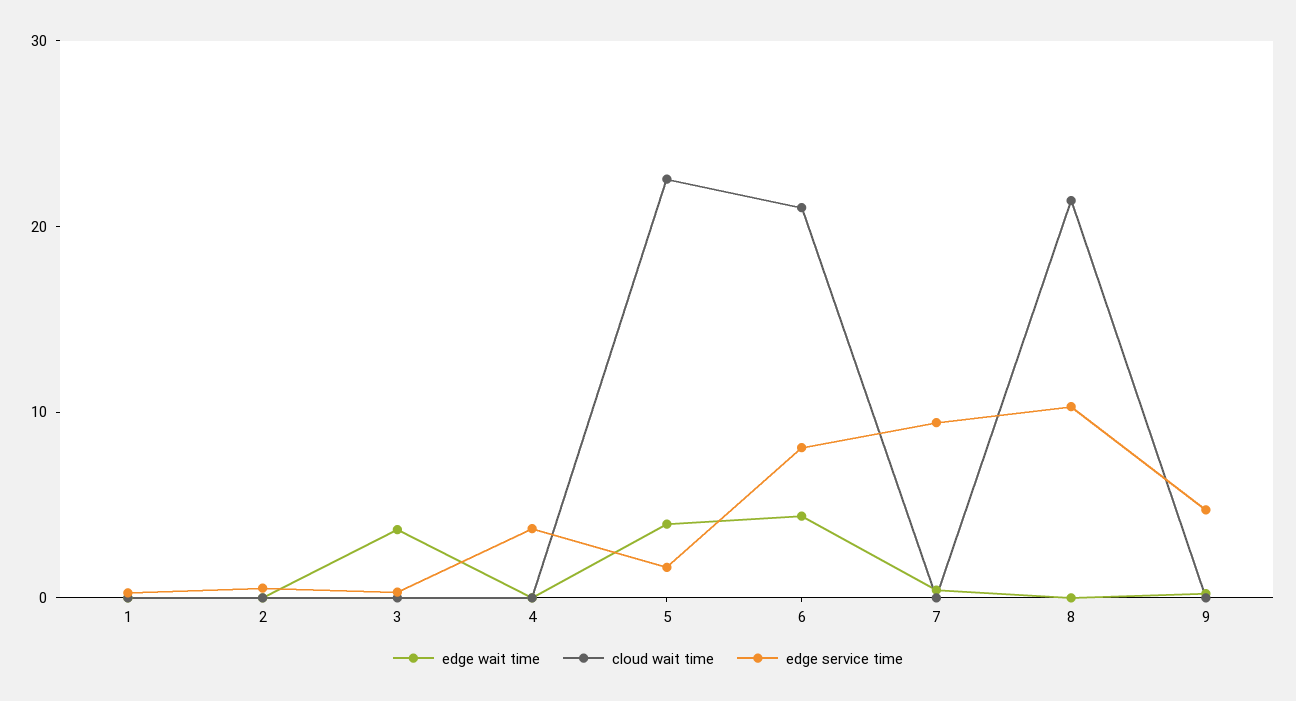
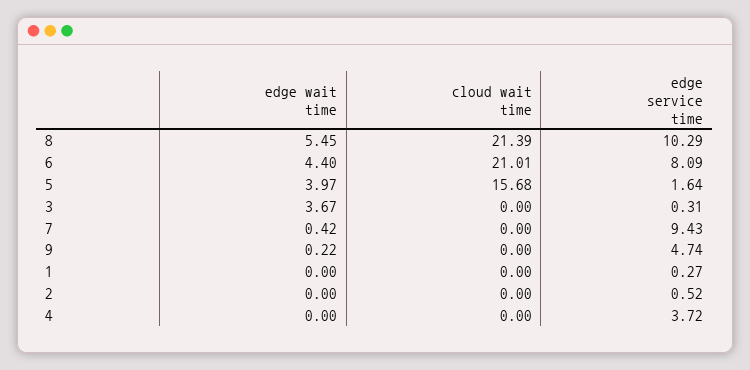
  {
    "edge wait time": {
      "1": 0,
      "2": 0,
      "3": 3.67,
      "4": 0,
      "5": 3.97,
      "6": 4.4,
      "7": 0.42,
-     "8": 0,
+     "8": 5.45,
      "9": 0.22
    },
    "cloud wait time": {
      "1": 0,
      "2": 0,
      "3": 0,
      "4": 0,
-     "5": 22,
+     "5": 15.68,
      "6": 21.01,
      "7": 0,
      "8": 21.39,
      "9": 0
    },
    "edge service time": {
      "1": 0.27,
      "2": 0.52,
      "3": 0.31,
      "4": 3.72,
      "5": 1.64,
      "6": 8.09,
      "7": 9.43,
      "8": 10.29,
      "9": 4.74
    }
  }

